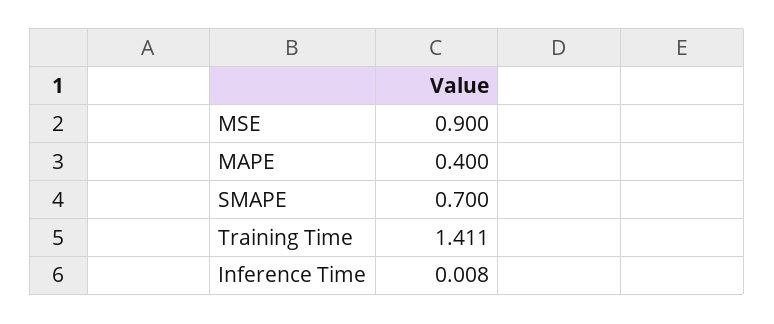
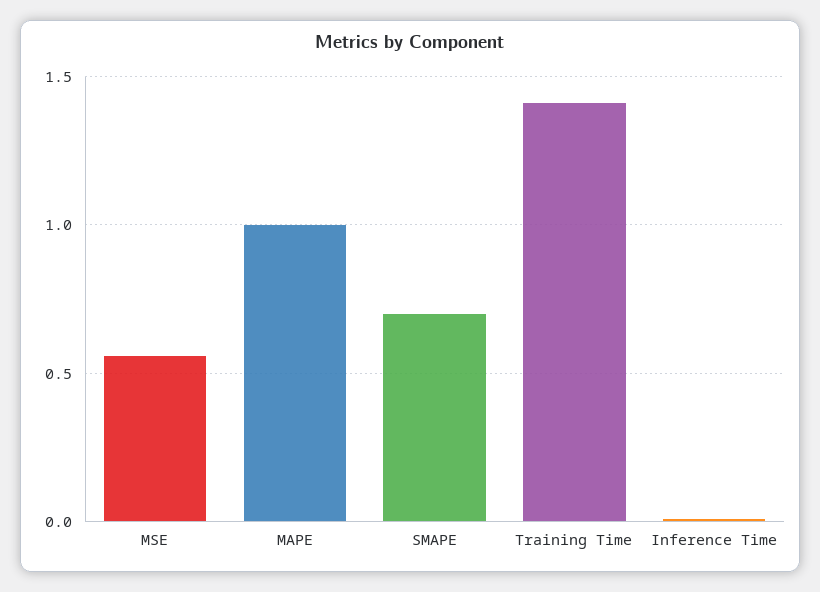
  {
-   "MSE": 0.9,
+   "MSE": 0.55,
-   "MAPE": 0.4,
+   "MAPE": 1,
    "SMAPE": 0.7,
    "Training Time": 1.411,
    "Inference Time": 0.008
  }

